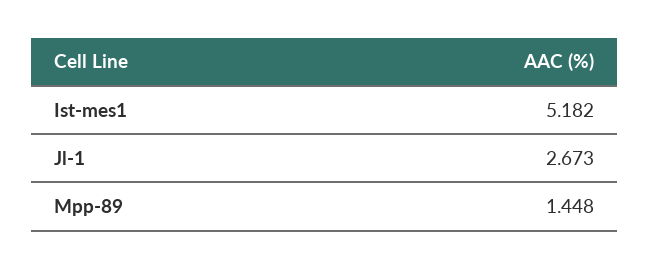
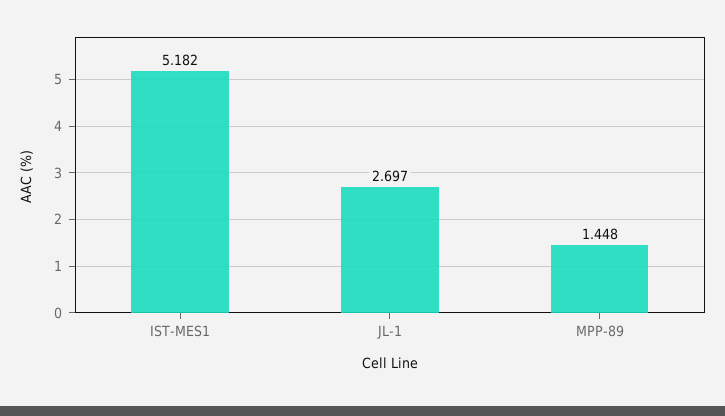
  {
    "Ist-mes1": 5.182,
-   "Jl-1": 2.673,
+   "Jl-1": 2.697,
    "Mpp-89": 1.448
  }

